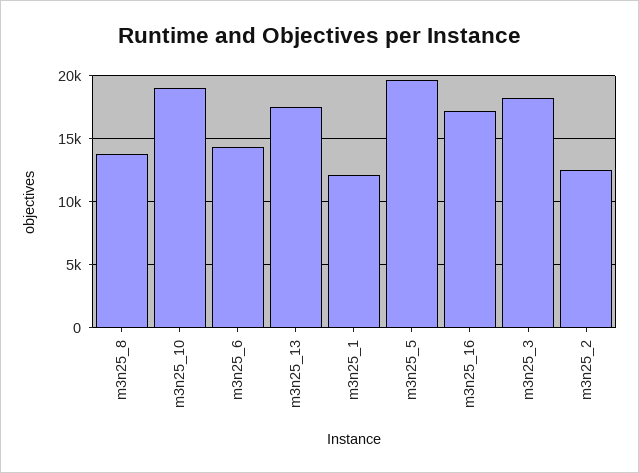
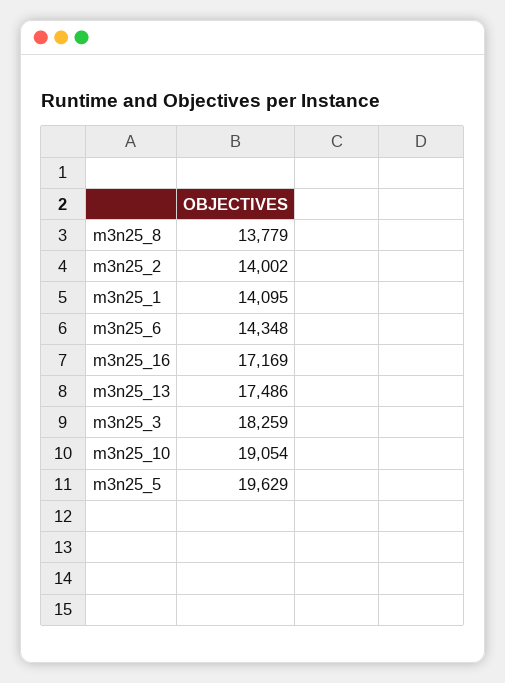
  {
    "m3n25_8": 13779,
    "m3n25_10": 19054,
    "m3n25_6": 14348,
    "m3n25_13": 17486,
-   "m3n25_1": 12000,
+   "m3n25_1": 14095,
    "m3n25_5": 19629,
    "m3n25_16": 17169,
    "m3n25_3": 18259,
-   "m3n25_2": 12500
+   "m3n25_2": 14002
  }

